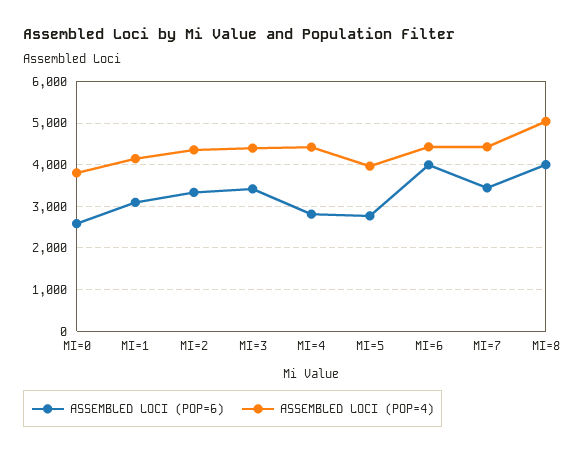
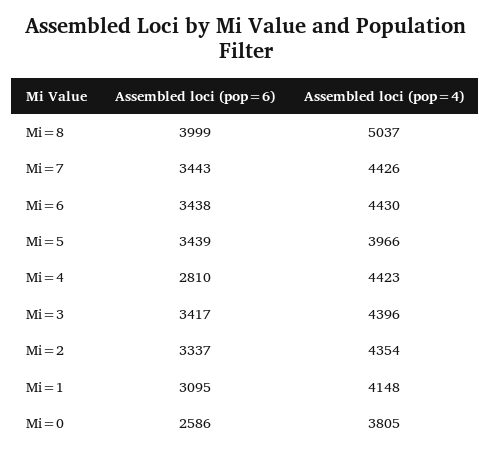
  {
    "ASSEMBLED LOCI (POP=6)": {
      "MI=0": 2586,
      "MI=1": 3095,
      "MI=2": 3337,
      "MI=3": 3417,
      "MI=4": 2810,
-     "MI=5": 2800,
+     "MI=5": 3439,
-     "MI=6": 4000,
+     "MI=6": 3438,
      "MI=7": 3443,
      "MI=8": 3999
    },
    "ASSEMBLED LOCI (POP=4)": {
      "MI=0": 3805,
      "MI=1": 4148,
      "MI=2": 4354,
      "MI=3": 4396,
      "MI=4": 4423,
      "MI=5": 3966,
      "MI=6": 4430,
      "MI=7": 4426,
      "MI=8": 5037
    }
  }

